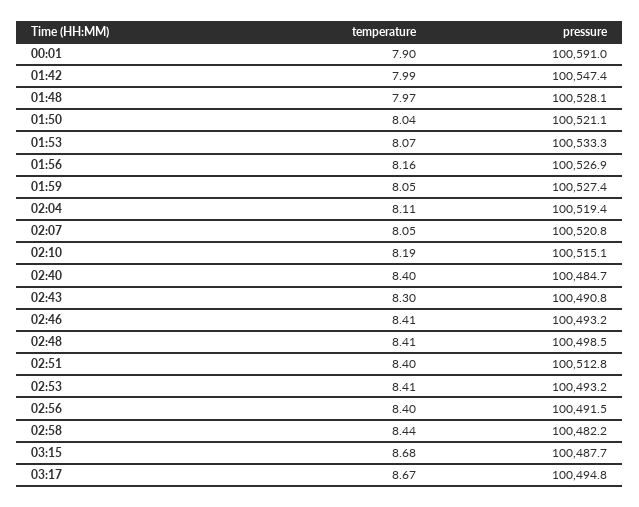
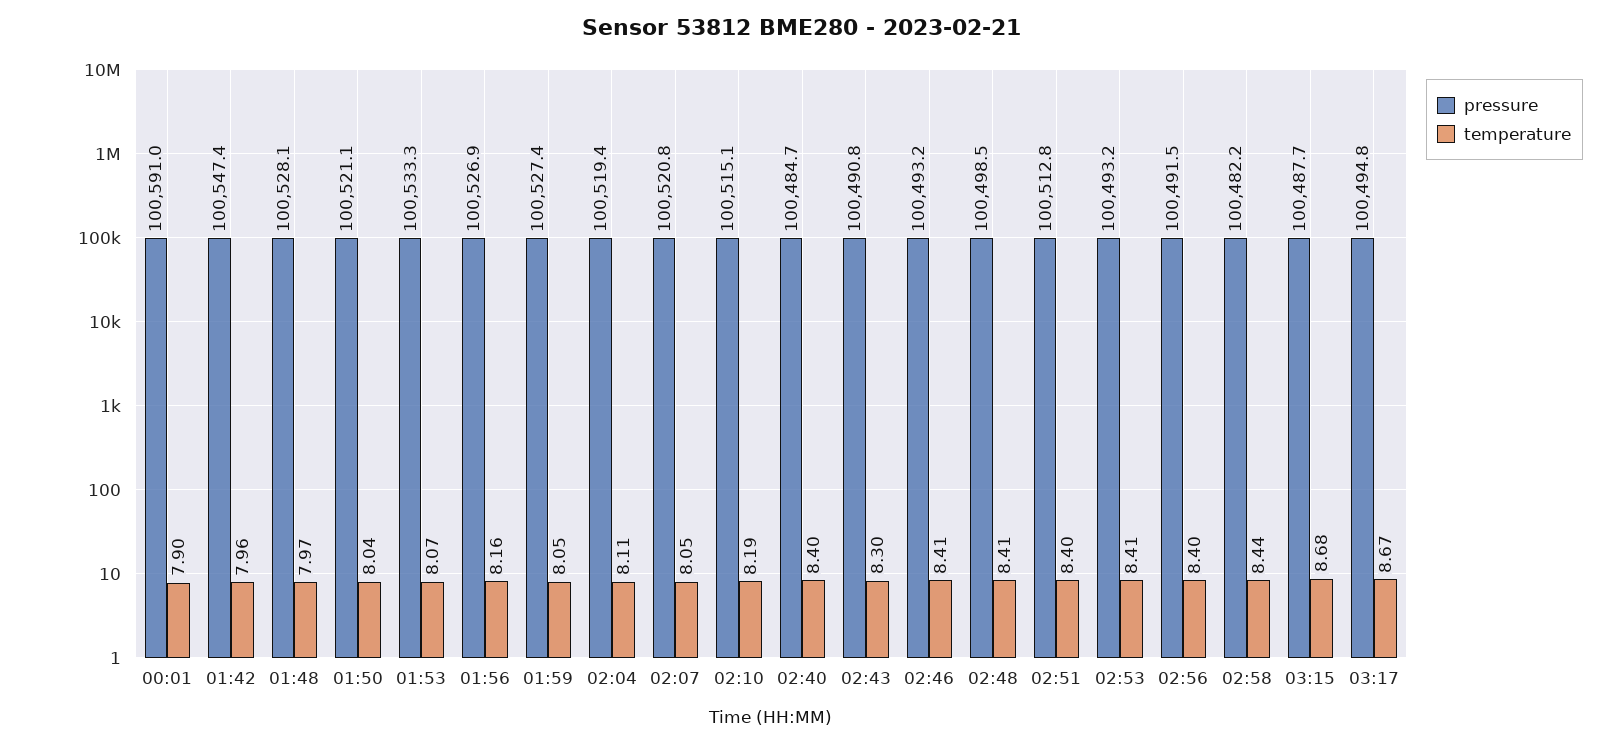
  {
    "temperature": {
      "00:01": 7.9,
-     "01:42": 7.99,
+     "01:42": 7.96,
      "01:48": 7.97,
      "01:50": 8.04,
      "01:53": 8.07,
      "01:56": 8.16,
      "01:59": 8.05,
      "02:04": 8.11,
      "02:07": 8.05,
      "02:10": 8.19,
      "02:40": 8.4,
      "02:43": 8.3,
      "02:46": 8.41,
      "02:48": 8.41,
      "02:51": 8.4,
      "02:53": 8.41,
      "02:56": 8.4,
      "02:58": 8.44,
      "03:15": 8.68,
      "03:17": 8.67
    },
    "pressure": {
      "00:01": 100591,
      "01:42": 100547.4,
      "01:48": 100528.1,
      "01:50": 100521.1,
      "01:53": 100533.3,
      "01:56": 100526.9,
      "01:59": 100527.4,
      "02:04": 100519.4,
      "02:07": 100520.8,
      "02:10": 100515.1,
      "02:40": 100484.7,
      "02:43": 100490.8,
      "02:46": 100493.2,
      "02:48": 100498.5,
      "02:51": 100512.8,
      "02:53": 100493.2,
      "02:56": 100491.5,
      "02:58": 100482.2,
      "03:15": 100487.7,
      "03:17": 100494.8
    }
  }

